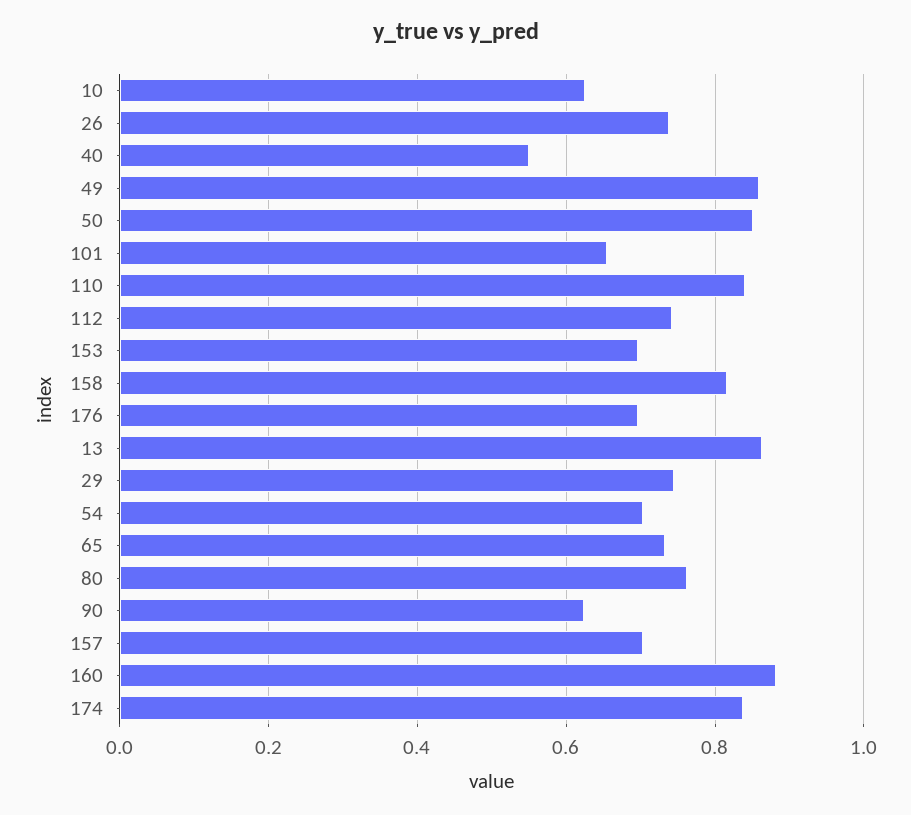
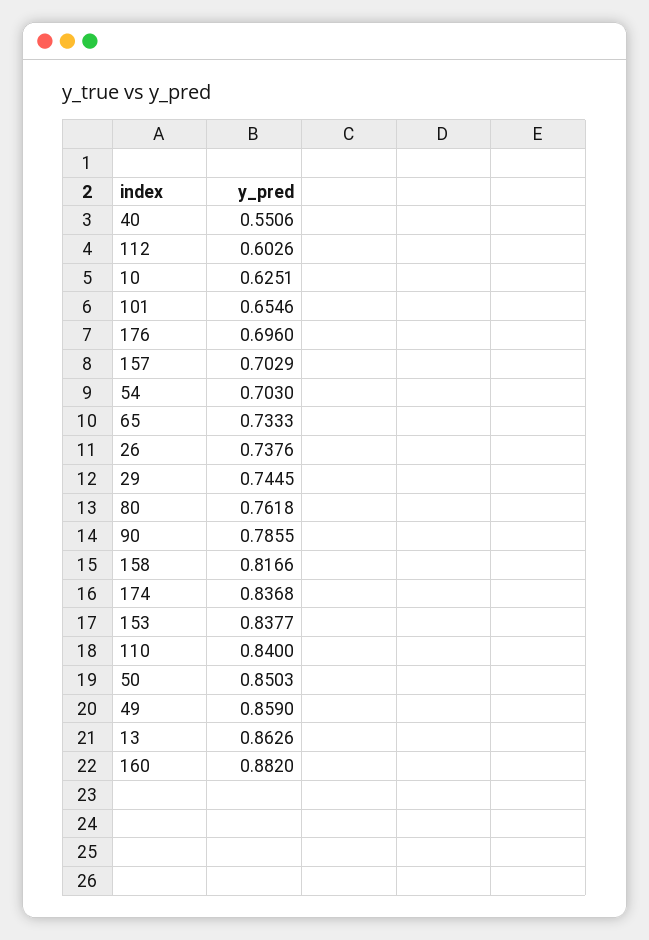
  {
    "10": 0.6251,
    "26": 0.7376,
    "40": 0.5506,
    "49": 0.859,
    "50": 0.8503,
    "101": 0.6546,
    "110": 0.84,
-   "112": 0.74,
+   "112": 0.6026,
-   "153": 0.7,
+   "153": 0.8377,
    "158": 0.8166,
    "176": 0.696,
    "13": 0.8626,
    "29": 0.7445,
    "54": 0.703,
    "65": 0.7333,
    "80": 0.7618,
-   "90": 0.62,
+   "90": 0.7855,
    "157": 0.7029,
    "160": 0.882,
    "174": 0.8368
  }

